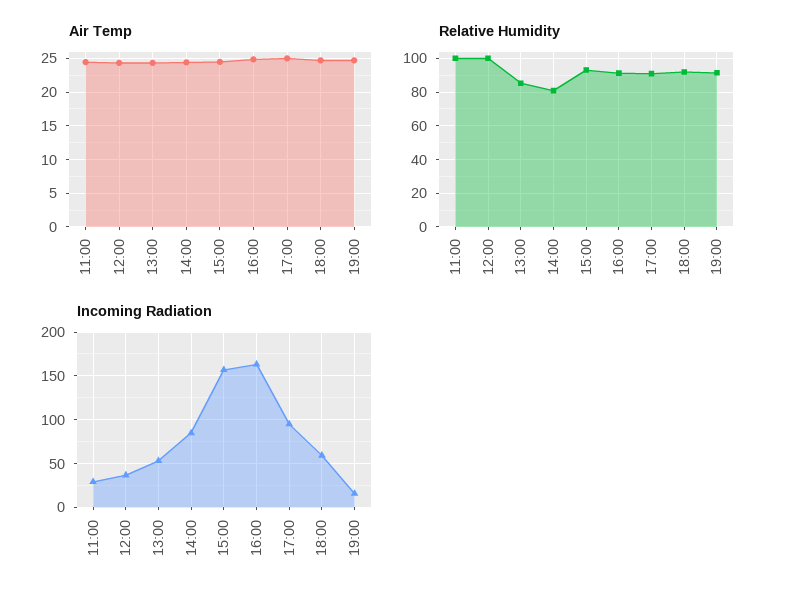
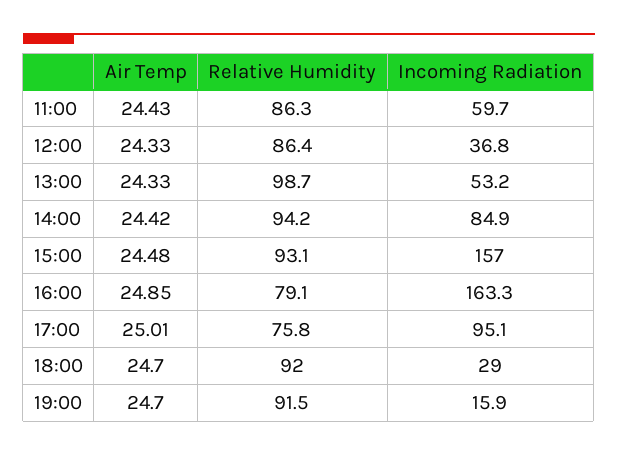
  {
    "Air Temp": {
      "11:00": 24.43,
      "12:00": 24.33,
      "13:00": 24.33,
      "14:00": 24.42,
      "15:00": 24.48,
      "16:00": 24.85,
      "17:00": 25.01,
      "18:00": 24.7,
      "19:00": 24.7
    },
    "Relative Humidity": {
-     "11:00": 100,
+     "11:00": 86.3,
-     "12:00": 100,
+     "12:00": 86.4,
-     "13:00": 85,
+     "13:00": 98.7,
-     "14:00": 80,
+     "14:00": 94.2,
      "15:00": 93.1,
-     "16:00": 90,
+     "16:00": 79.1,
-     "17:00": 90,
+     "17:00": 75.8,
      "18:00": 92,
      "19:00": 91.5
    },
    "Incoming Radiation": {
-     "11:00": 30,
+     "11:00": 59.7,
      "12:00": 36.8,
      "13:00": 53.2,
      "14:00": 84.9,
      "15:00": 157,
      "16:00": 163.3,
      "17:00": 95.1,
-     "18:00": 60,
+     "18:00": 29,
      "19:00": 15.9
    }
  }

